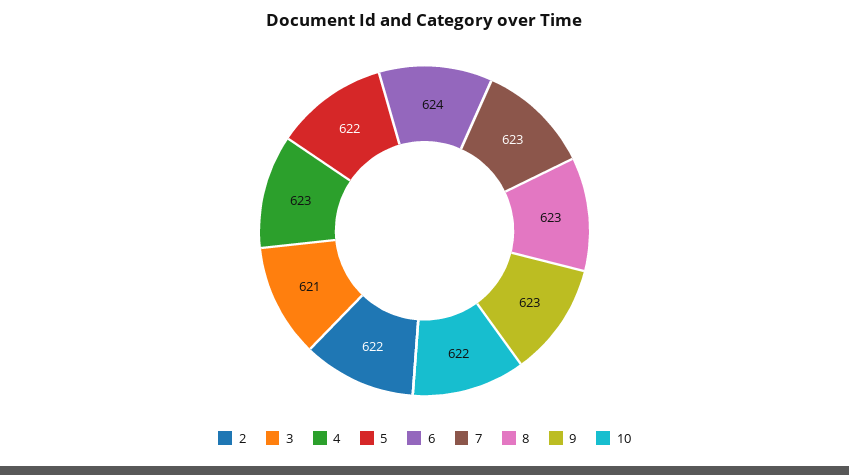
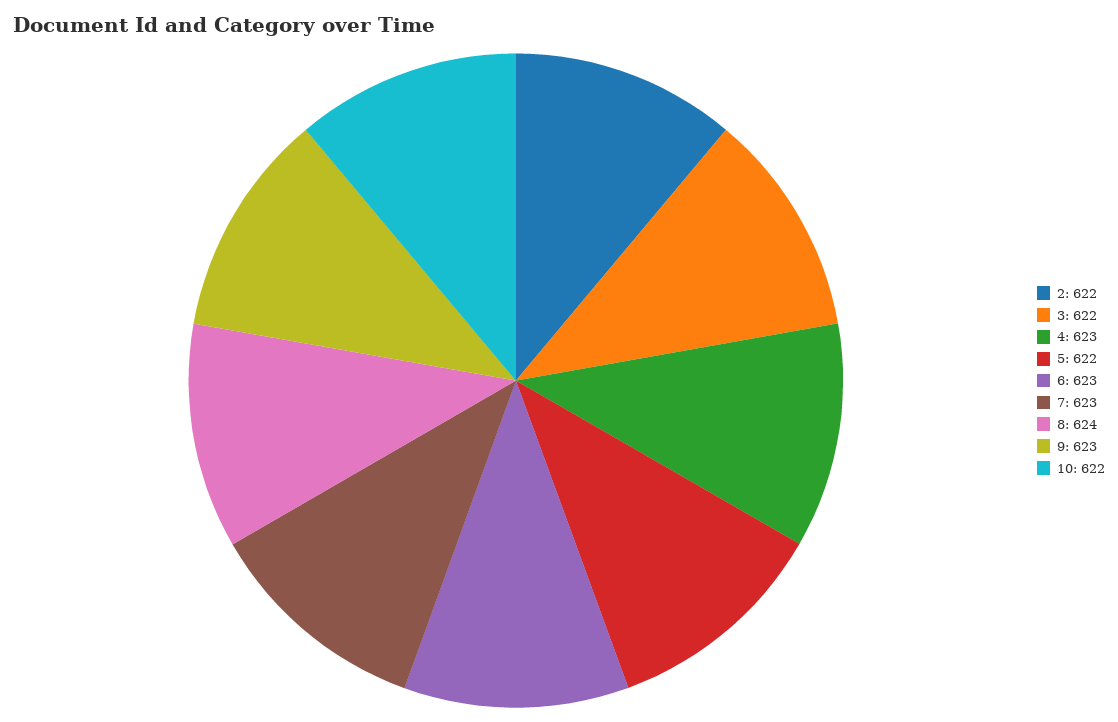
  {
    "2": 622,
-   "3": 621,
+   "3": 622,
    "4": 623,
    "5": 622,
-   "6": 624,
+   "6": 623,
    "7": 623,
-   "8": 623,
+   "8": 624,
    "9": 623,
    "10": 622
  }

